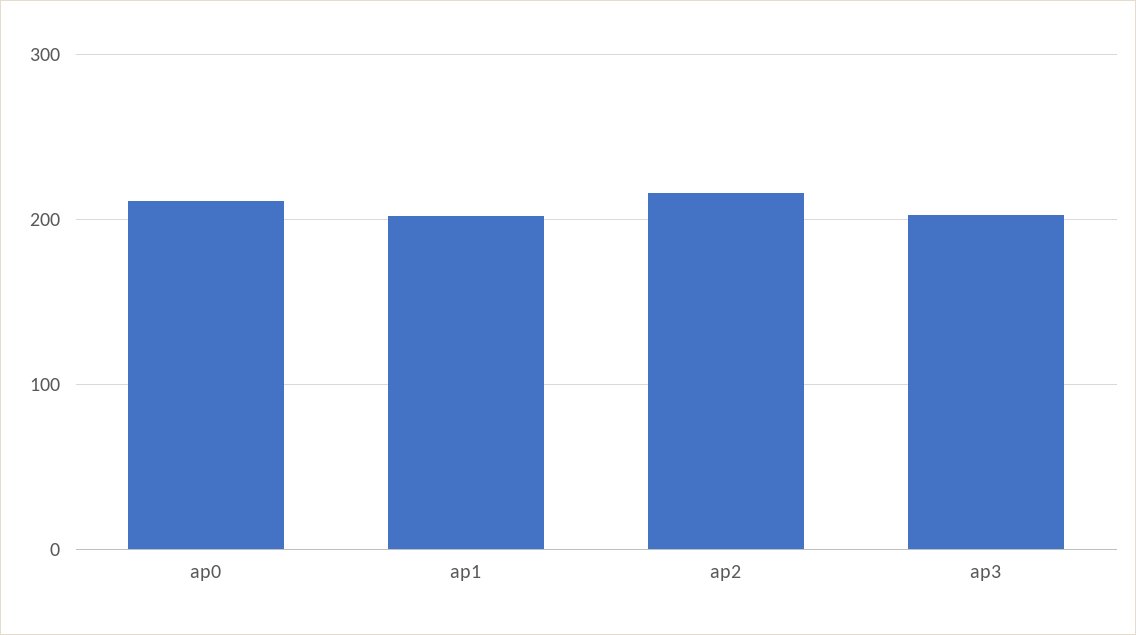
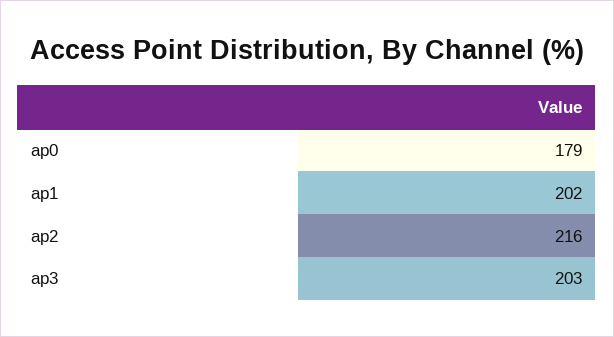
  {
-   "ap0": 210,
+   "ap0": 179,
    "ap1": 202,
    "ap2": 216,
    "ap3": 203
  }

